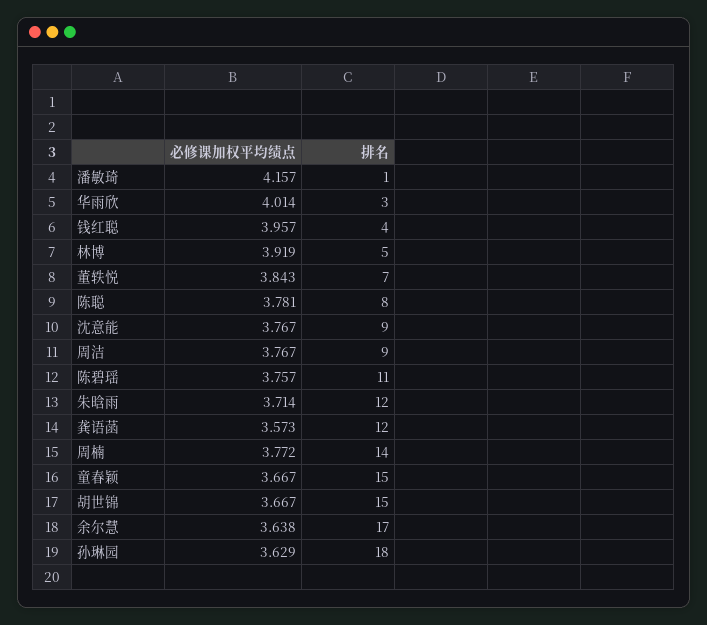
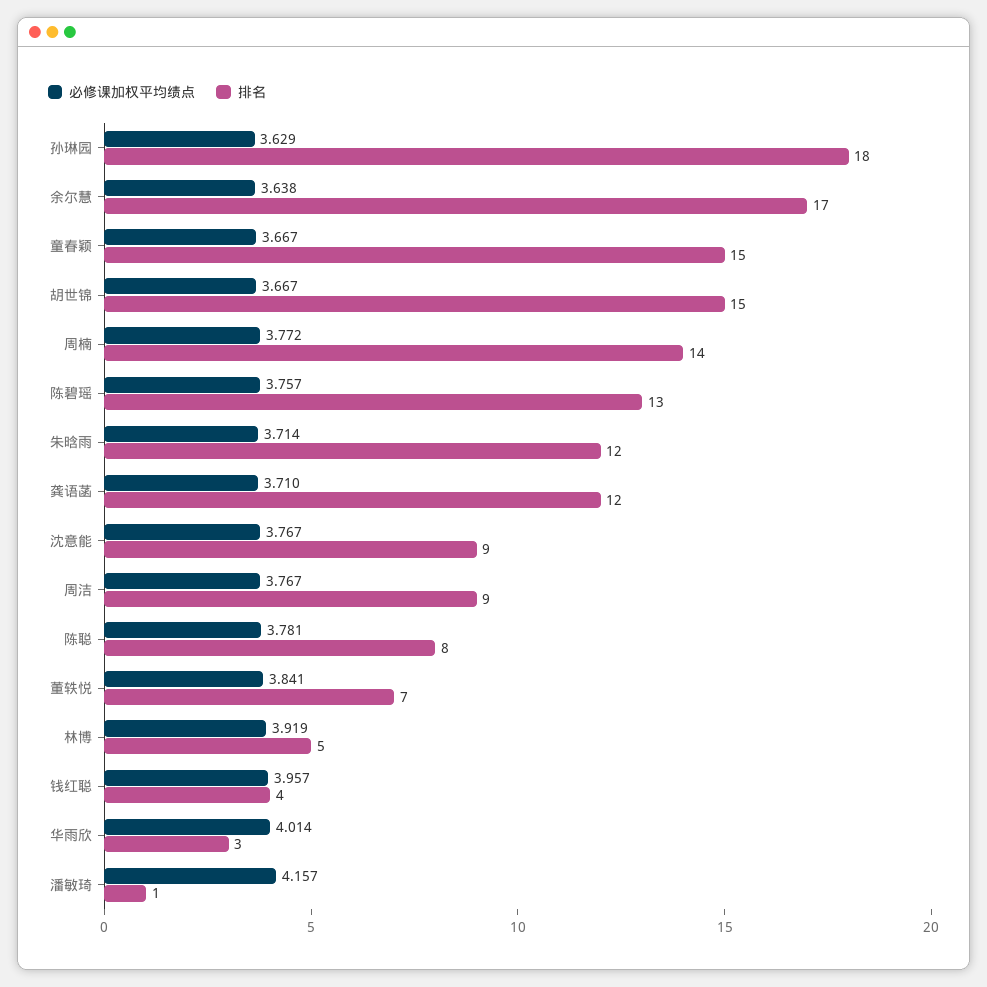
  {
    "必修课加权平均绩点": {
      "潘敏琦": 4.157,
      "华雨欣": 4.014,
      "钱红聪": 3.957,
      "林博": 3.919,
-     "董轶悦": 3.843,
+     "董轶悦": 3.841,
      "陈聪": 3.781,
      "沈意能": 3.767,
      "周洁": 3.767,
      "陈碧瑶": 3.757,
      "朱晗雨": 3.714,
-     "龚语菡": 3.573,
+     "龚语菡": 3.71,
      "周楠": 3.772,
      "童春颖": 3.667,
      "胡世锦": 3.667,
      "余尔慧": 3.638,
      "孙琳园": 3.629
    },
    "排名": {
      "潘敏琦": 1,
      "华雨欣": 3,
      "钱红聪": 4,
      "林博": 5,
      "董轶悦": 7,
      "陈聪": 8,
      "沈意能": 9,
      "周洁": 9,
-     "陈碧瑶": 11,
+     "陈碧瑶": 13,
      "朱晗雨": 12,
      "龚语菡": 12,
      "周楠": 14,
      "童春颖": 15,
      "胡世锦": 15,
      "余尔慧": 17,
      "孙琳园": 18
    }
  }

